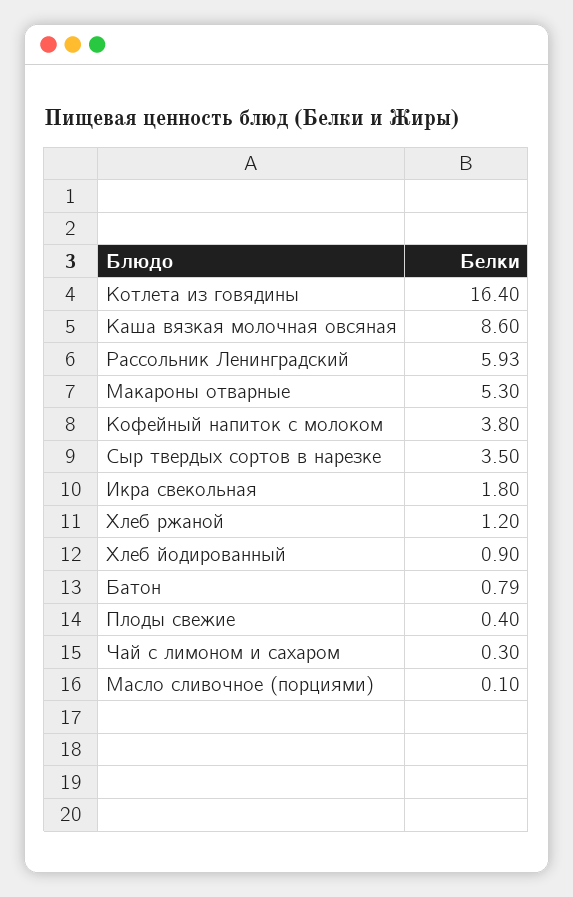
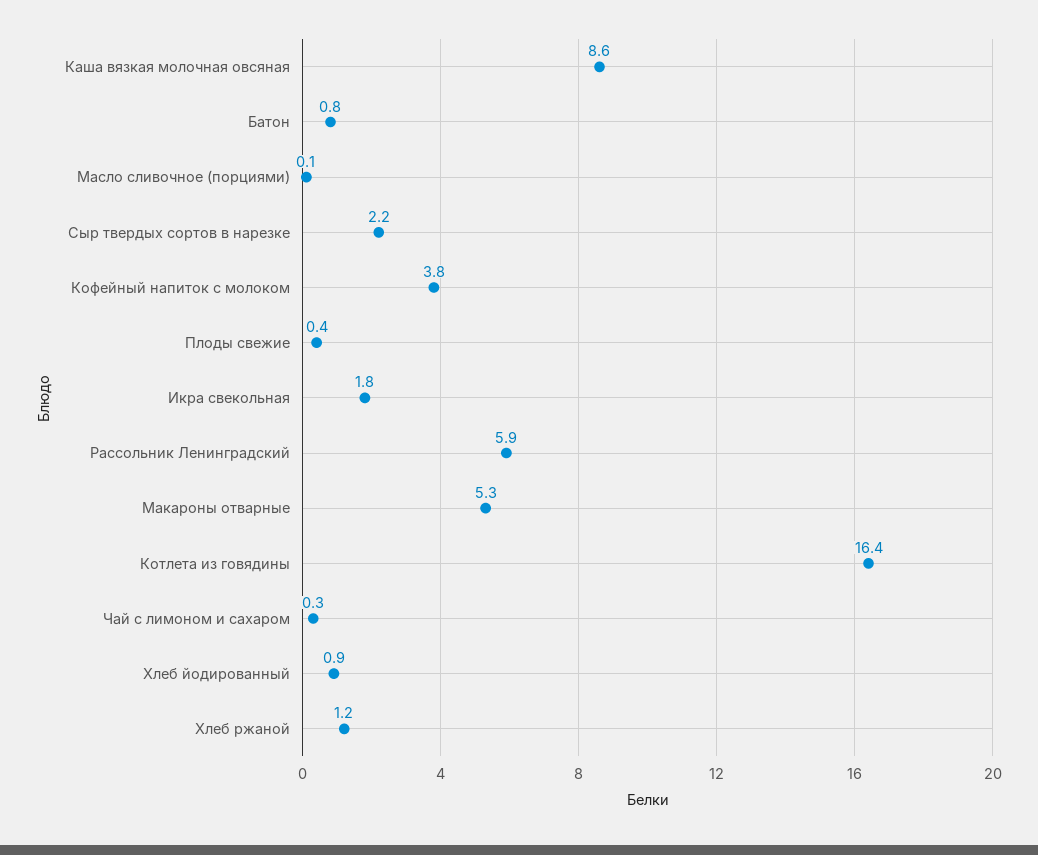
  {
    "Котлета из говядины": 16.4,
    "Каша вязкая молочная овсяная": 8.6,
    "Рассольник Ленинградский": 5.93,
    "Макароны отварные": 5.3,
    "Кофейный напиток с молоком": 3.8,
-   "Сыр твердых сортов в нарезке": 3.5,
+   "Сыр твердых сортов в нарезке": 2.2,
    "Икра свекольная": 1.8,
    "Хлеб ржаной": 1.2,
    "Хлеб йодированный": 0.9,
    "Батон": 0.79,
    "Плоды свежие": 0.4,
    "Чай с лимоном и сахаром": 0.3,
    "Масло сливочное (порциями)": 0.1
  }

